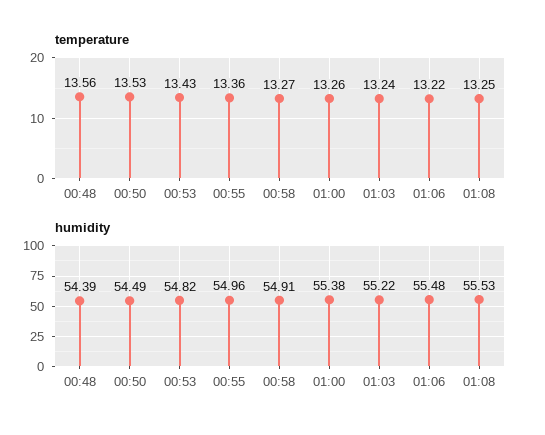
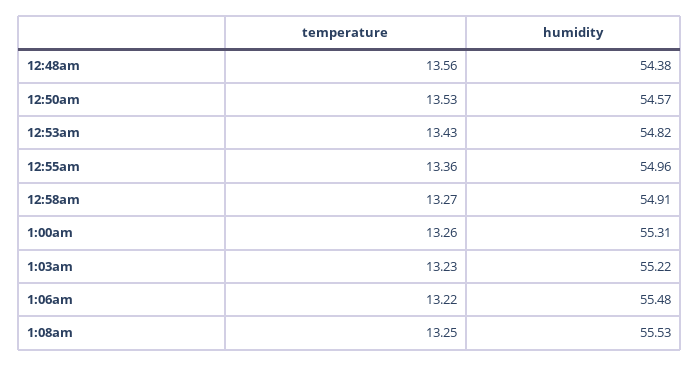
  {
    "temperature": {
      "00:48": 13.56,
      "00:50": 13.53,
      "00:53": 13.43,
      "00:55": 13.36,
      "00:58": 13.27,
      "01:00": 13.26,
-     "01:03": 13.24,
+     "01:03": 13.23,
      "01:06": 13.22,
      "01:08": 13.25
    },
    "humidity": {
-     "00:48": 54.39,
+     "00:48": 54.38,
-     "00:50": 54.49,
+     "00:50": 54.57,
      "00:53": 54.82,
      "00:55": 54.96,
      "00:58": 54.91,
-     "01:00": 55.38,
+     "01:00": 55.31,
      "01:03": 55.22,
      "01:06": 55.48,
      "01:08": 55.53
    }
  }

